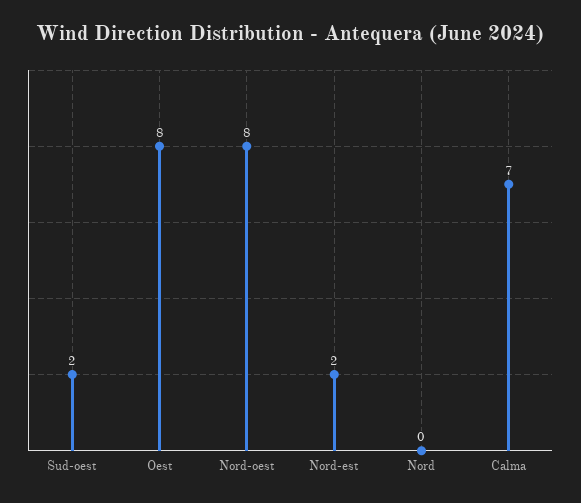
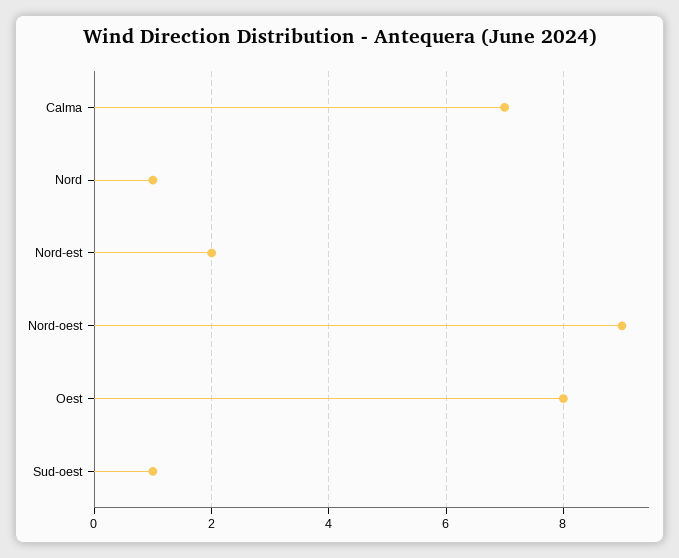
  {
-   "Sud-oest": 2,
+   "Sud-oest": 1,
    "Oest": 8,
-   "Nord-oest": 8,
+   "Nord-oest": 9,
    "Nord-est": 2,
-   "Nord": 0,
+   "Nord": 1,
    "Calma": 7
  }

